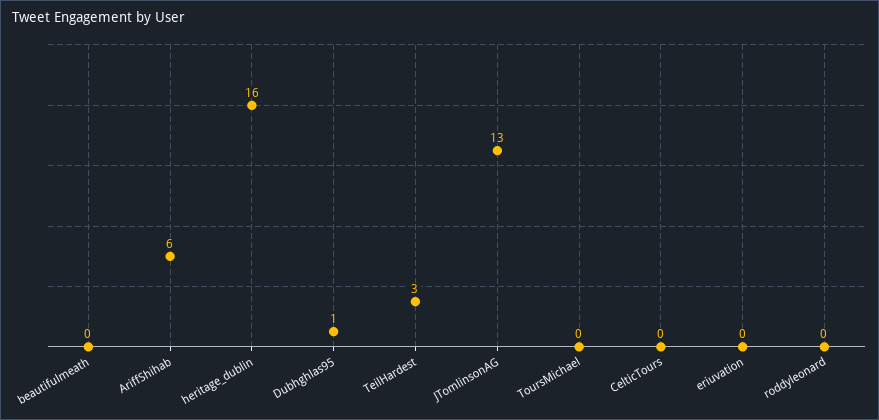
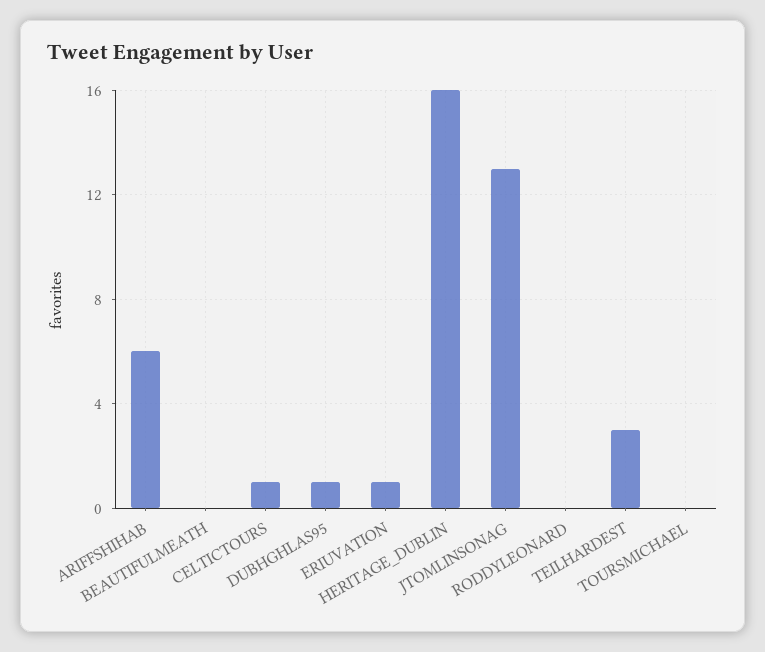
  {
    "beautifulmeath": 0,
    "AriffShihab": 6,
    "heritage_dublin": 16,
    "Dubhghlas95": 1,
    "TeilHardest": 3,
    "JTomlinsonAG": 13,
    "ToursMichael": 0,
-   "CelticTours": 0,
+   "CelticTours": 1,
-   "eriuvation": 0,
+   "eriuvation": 1,
    "roddyleonard": 0
  }

